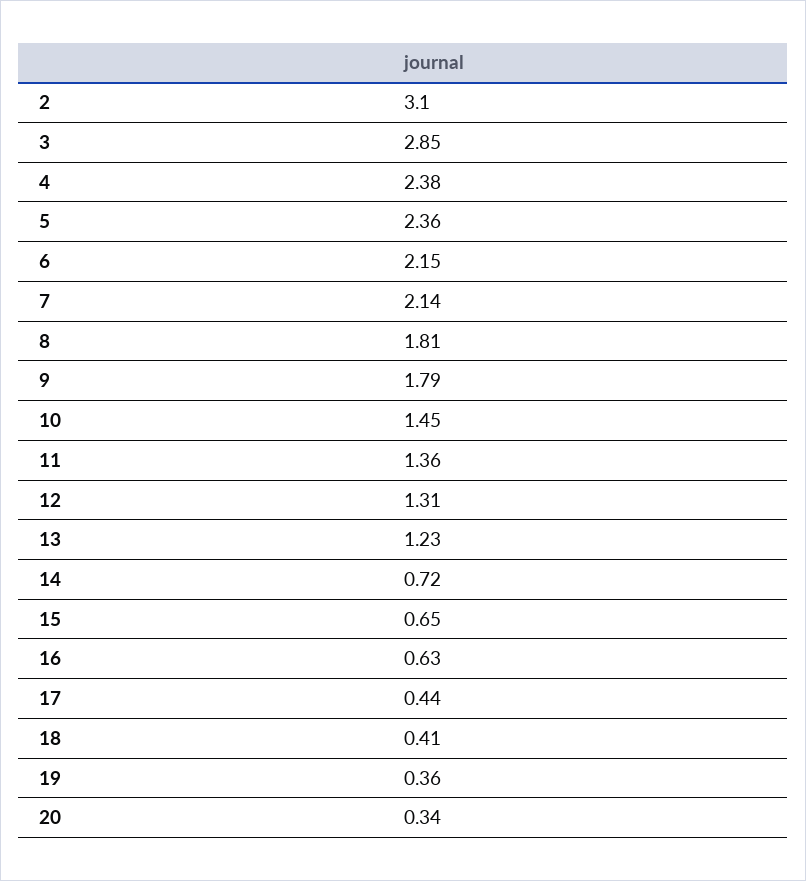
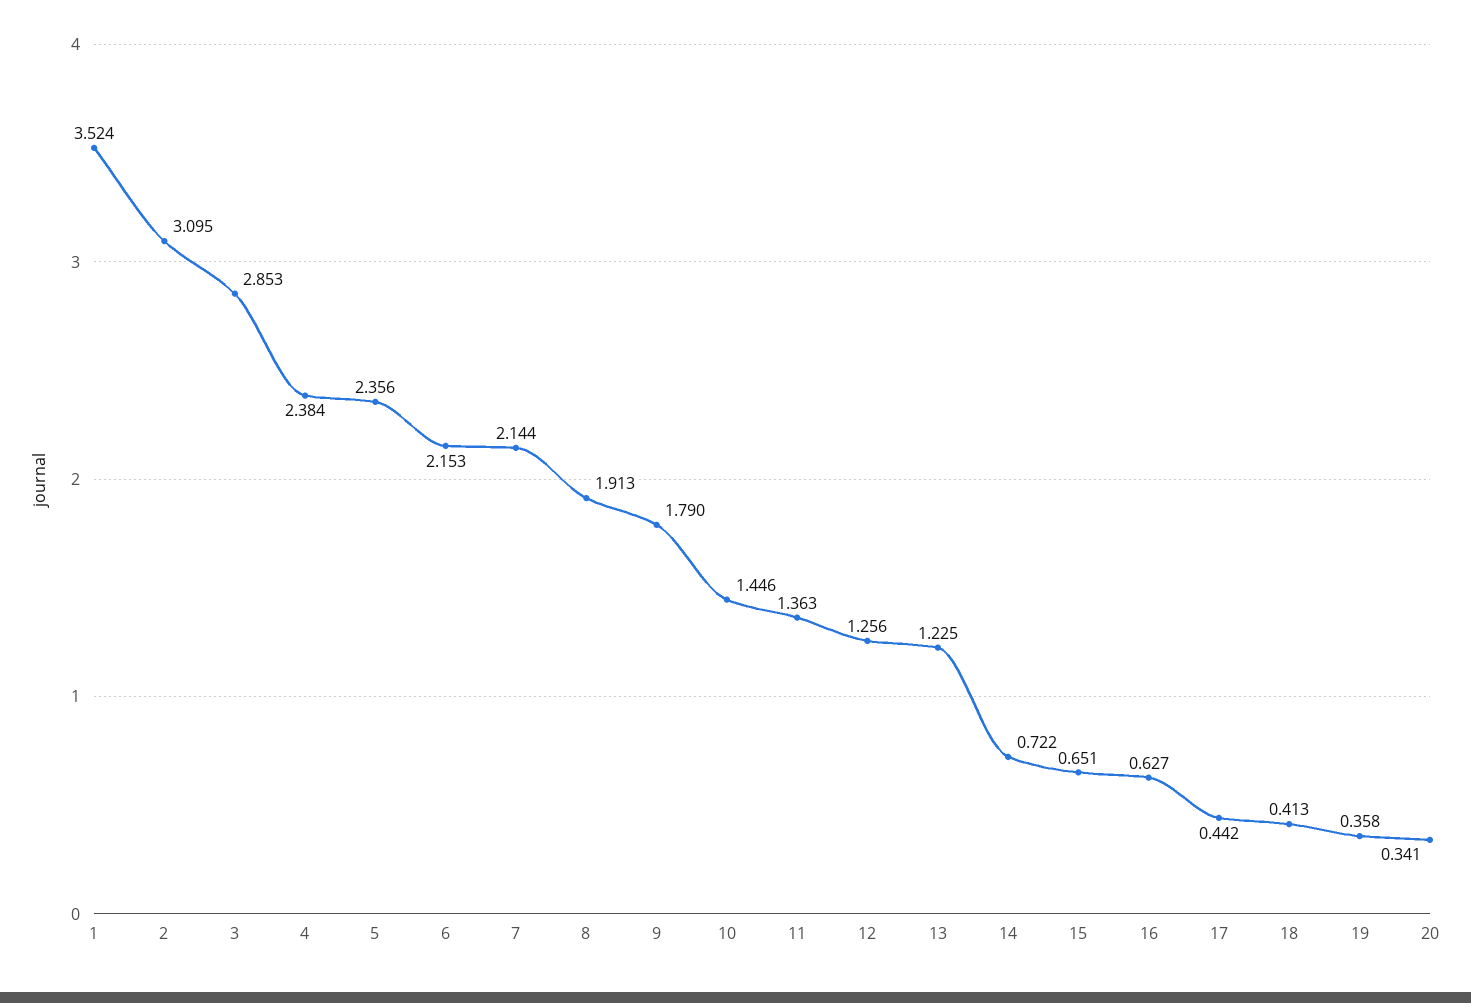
  {
    "2": 3.095,
    "3": 2.853,
    "4": 2.384,
    "5": 2.356,
    "6": 2.153,
    "7": 2.144,
-   "8": 1.81,
+   "8": 1.913,
    "9": 1.79,
    "10": 1.446,
    "11": 1.363,
-   "12": 1.31,
+   "12": 1.256,
    "13": 1.225,
    "14": 0.722,
    "15": 0.651,
    "16": 0.627,
    "17": 0.442,
    "18": 0.413,
    "19": 0.358,
-   "20": 0.341
+   "20": 0.341,
+   "1": 3.524
  }

